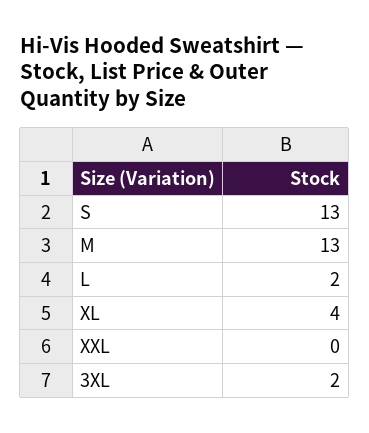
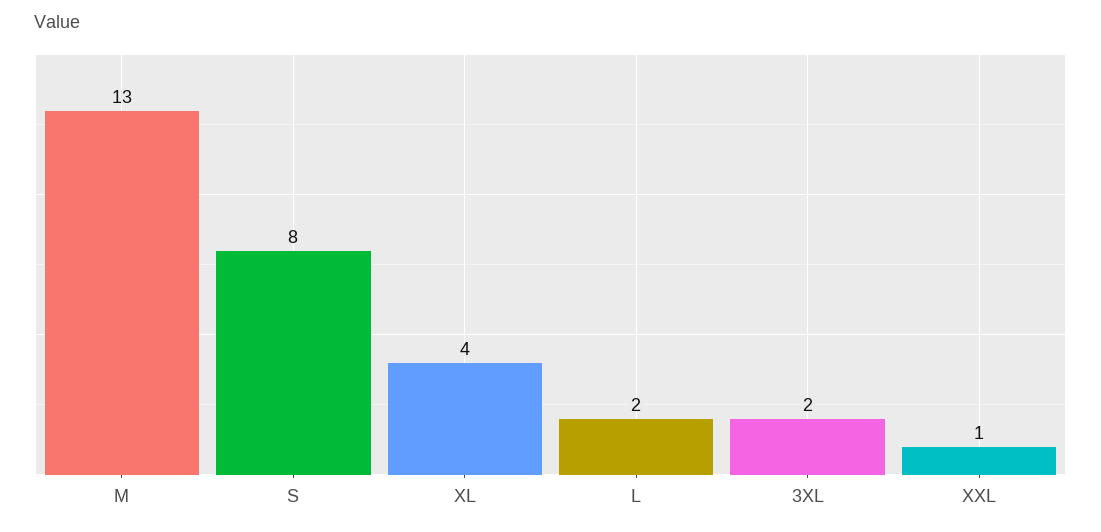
  {
-   "S": 13,
+   "S": 8,
    "M": 13,
    "L": 2,
    "XL": 4,
-   "XXL": 0,
+   "XXL": 1,
    "3XL": 2
  }

